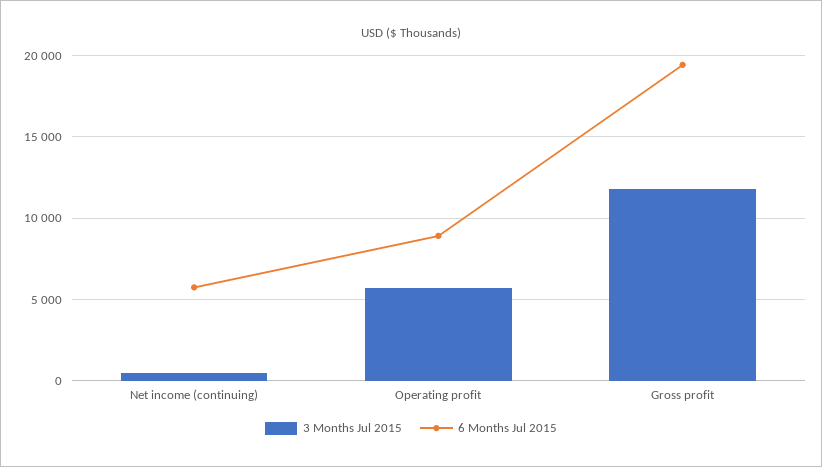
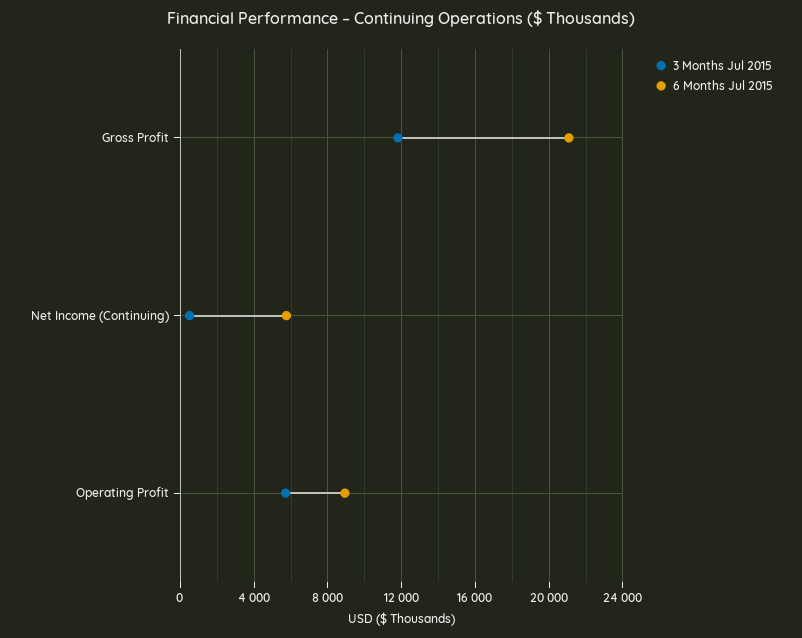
  {
    "3 Months Jul 2015": {
      "Net income (continuing)": 500,
      "Operating profit": 5500,
      "Gross profit": 12000
    },
    "6 Months Jul 2015": {
      "Net income (continuing)": 5500,
      "Operating profit": 9000,
-     "Gross profit": 19500
+     "Gross profit": 21000
    }
  }

